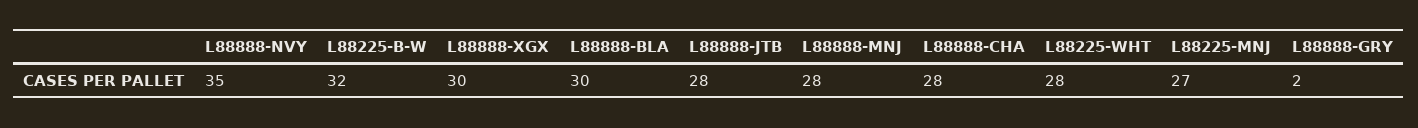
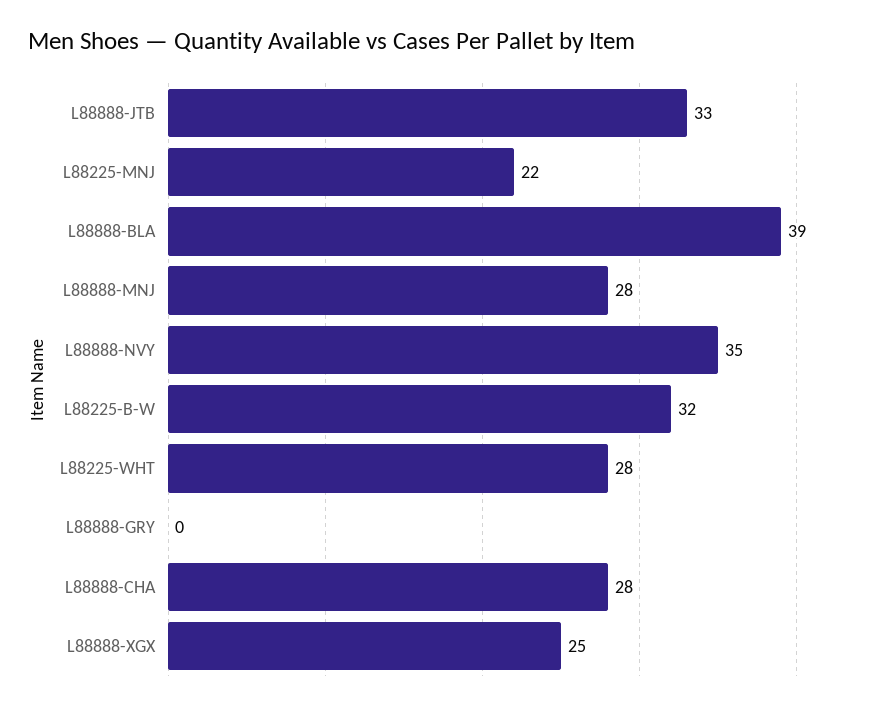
  {
    "L88888-NVY": 35,
    "L88225-B-W": 32,
-   "L88888-XGX": 30,
+   "L88888-XGX": 25,
-   "L88888-BLA": 30,
+   "L88888-BLA": 39,
-   "L88888-JTB": 28,
+   "L88888-JTB": 33,
    "L88888-MNJ": 28,
    "L88888-CHA": 28,
    "L88225-WHT": 28,
-   "L88225-MNJ": 27,
+   "L88225-MNJ": 22,
-   "L88888-GRY": 2
+   "L88888-GRY": 0
  }

